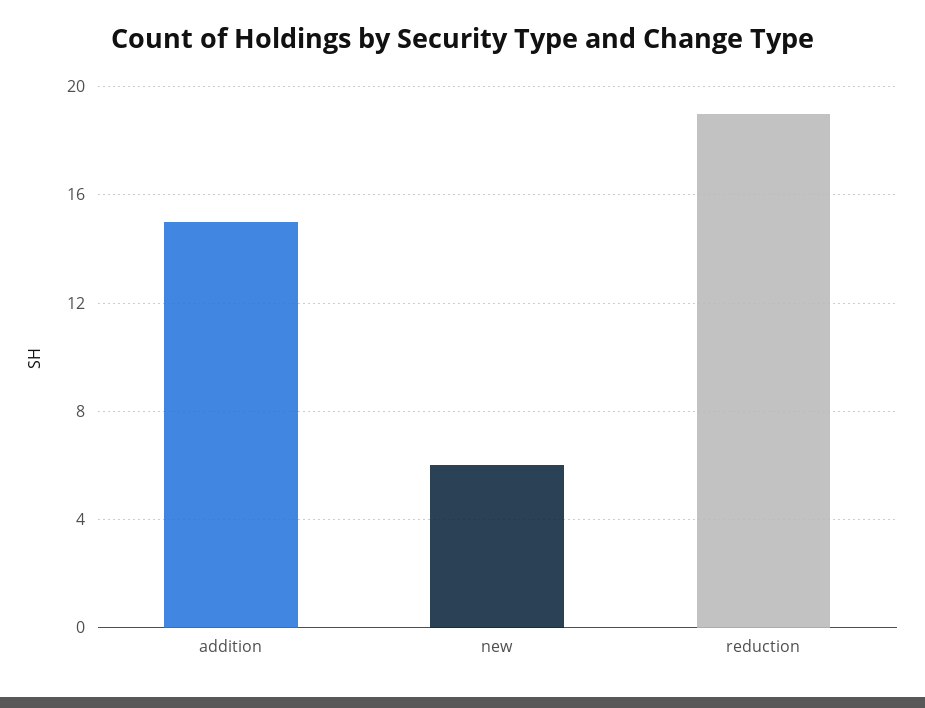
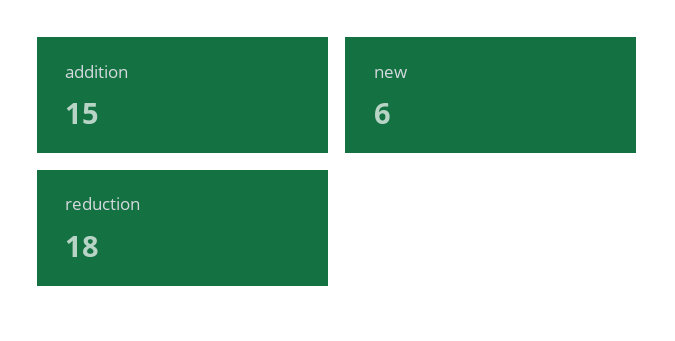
  {
    "addition": 15,
    "new": 6,
-   "reduction": 19
+   "reduction": 18
  }

